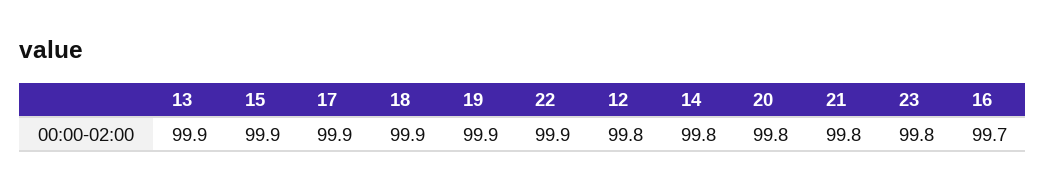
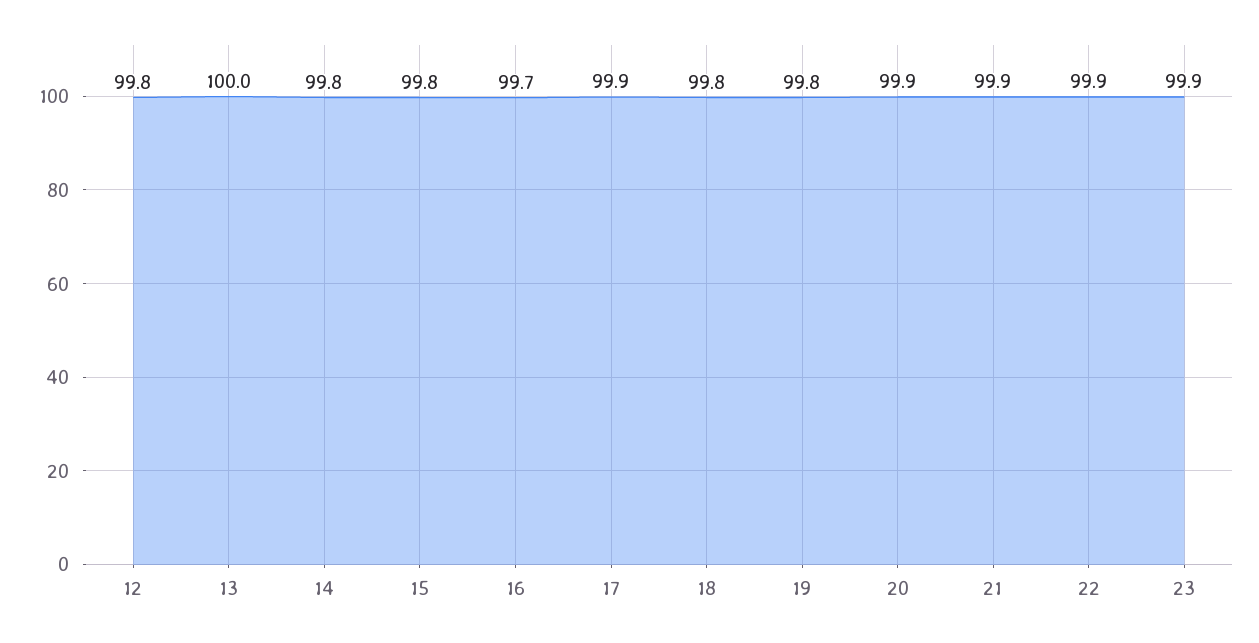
  {
-   "13": 99.9,
+   "13": 100,
-   "15": 99.9,
+   "15": 99.8,
    "17": 99.9,
-   "18": 99.9,
+   "18": 99.8,
-   "19": 99.9,
+   "19": 99.8,
    "22": 99.9,
    "12": 99.8,
    "14": 99.8,
-   "20": 99.8,
+   "20": 99.9,
-   "21": 99.8,
+   "21": 99.9,
-   "23": 99.8,
+   "23": 99.9,
    "16": 99.7
  }

